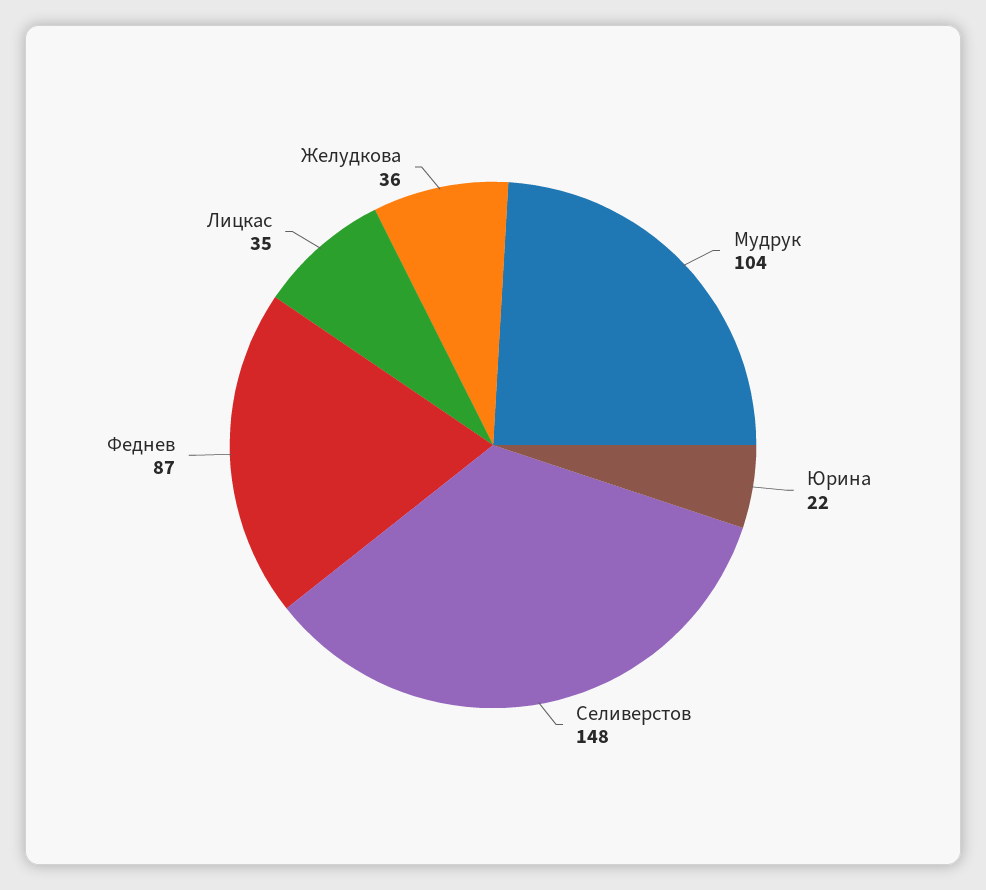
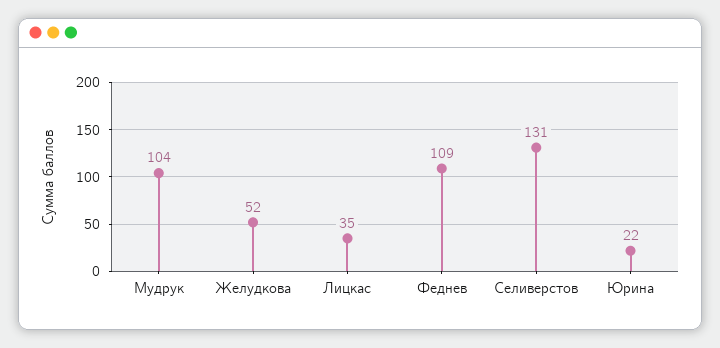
  {
    "Мудрук": 104,
    "Юрина": 22,
-   "Селиверстов": 148,
+   "Селиверстов": 131,
-   "Феднев": 87,
+   "Феднев": 109,
    "Лицкас": 35,
-   "Желудкова": 36
+   "Желудкова": 52
  }

